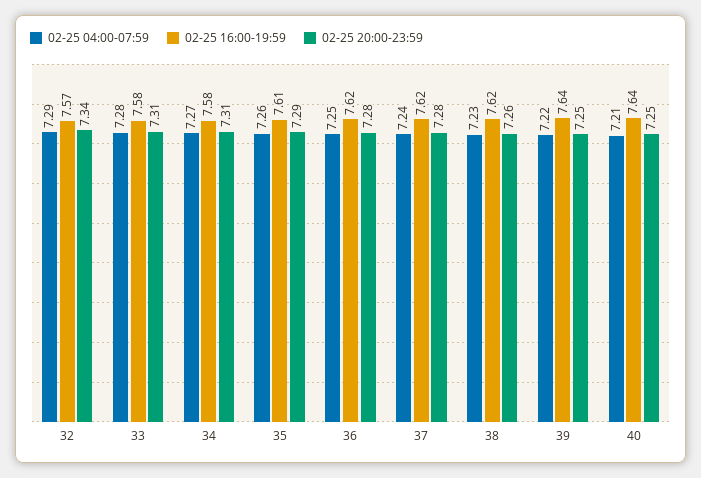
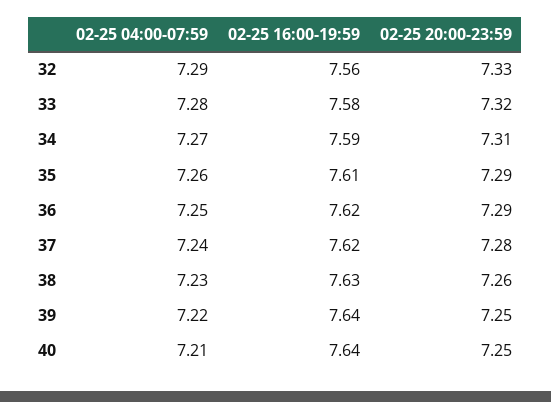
  {
    "02-25 04:00-07:59": {
      "32": 7.29,
      "33": 7.28,
      "34": 7.27,
      "35": 7.26,
      "36": 7.25,
      "37": 7.24,
      "38": 7.23,
      "39": 7.22,
      "40": 7.21
    },
    "02-25 16:00-19:59": {
-     "32": 7.57,
+     "32": 7.56,
      "33": 7.58,
-     "34": 7.58,
+     "34": 7.59,
      "35": 7.61,
      "36": 7.62,
      "37": 7.62,
-     "38": 7.62,
+     "38": 7.63,
      "39": 7.64,
      "40": 7.64
    },
    "02-25 20:00-23:59": {
-     "32": 7.34,
+     "32": 7.33,
-     "33": 7.31,
+     "33": 7.32,
      "34": 7.31,
      "35": 7.29,
-     "36": 7.28,
+     "36": 7.29,
      "37": 7.28,
      "38": 7.26,
      "39": 7.25,
      "40": 7.25
    }
  }

